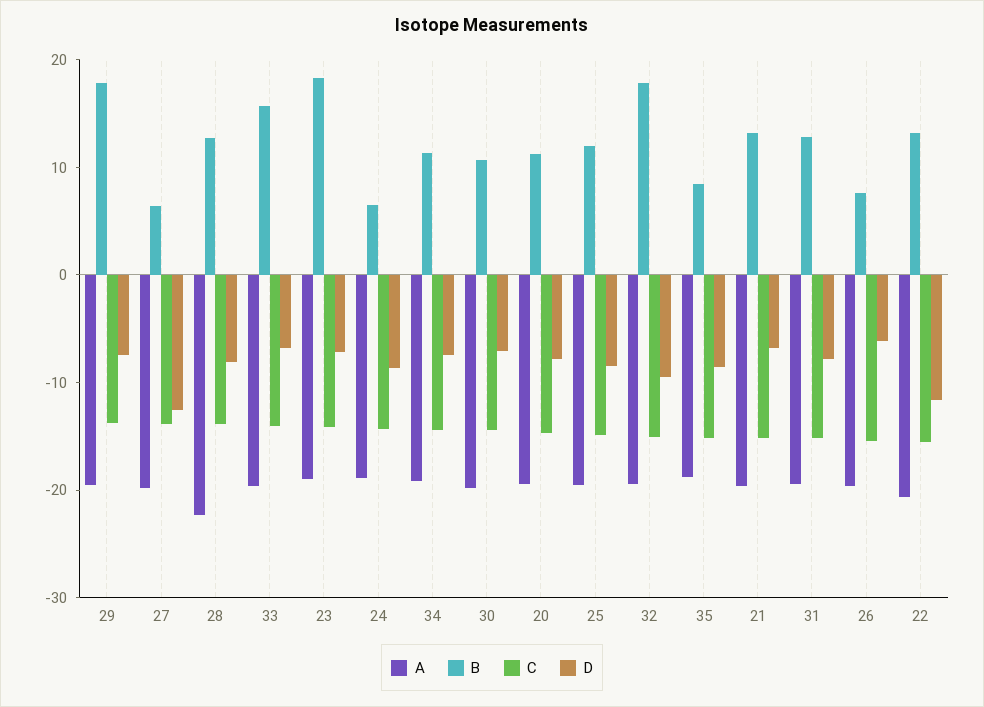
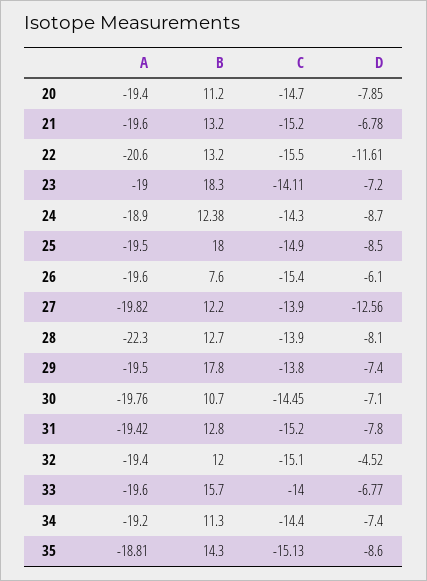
  {
    "A": {
      "29": -19.5,
      "27": -19.82,
      "28": -22.3,
      "33": -19.6,
      "23": -19,
      "24": -18.9,
      "34": -19.2,
      "30": -19.76,
      "20": -19.4,
      "25": -19.5,
      "32": -19.4,
      "35": -18.81,
      "21": -19.6,
      "31": -19.42,
      "26": -19.6,
      "22": -20.6
    },
    "B": {
      "29": 17.8,
-     "27": 6,
+     "27": 12.2,
      "28": 12.7,
      "33": 15.7,
      "23": 18.3,
-     "24": 6,
+     "24": 12.38,
      "34": 11.3,
      "30": 10.7,
      "20": 11.2,
-     "25": 12,
+     "25": 18,
-     "32": 18,
+     "32": 12,
-     "35": 8,
+     "35": 14.3,
      "21": 13.2,
      "31": 12.8,
      "26": 7.6,
      "22": 13.2
    },
    "C": {
      "29": -13.8,
      "27": -13.9,
      "28": -13.9,
      "33": -14,
      "23": -14.11,
      "24": -14.3,
      "34": -14.4,
      "30": -14.45,
      "20": -14.7,
      "25": -14.9,
      "32": -15.1,
      "35": -15.13,
      "21": -15.2,
      "31": -15.2,
      "26": -15.4,
      "22": -15.5
    },
    "D": {
      "29": -7.4,
      "27": -12.56,
      "28": -8.1,
      "33": -6.77,
      "23": -7.2,
      "24": -8.7,
      "34": -7.4,
      "30": -7.1,
      "20": -7.85,
      "25": -8.5,
-     "32": -10,
+     "32": -4.52,
      "35": -8.6,
      "21": -6.78,
      "31": -7.8,
      "26": -6.1,
      "22": -11.61
    }
  }

